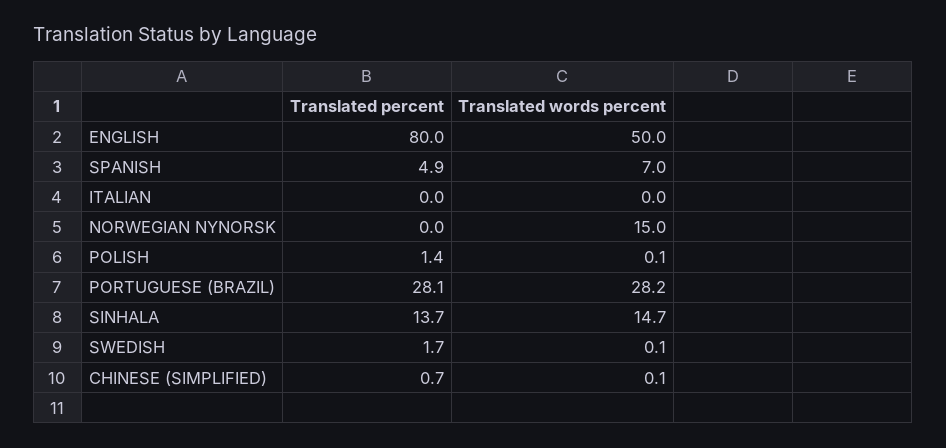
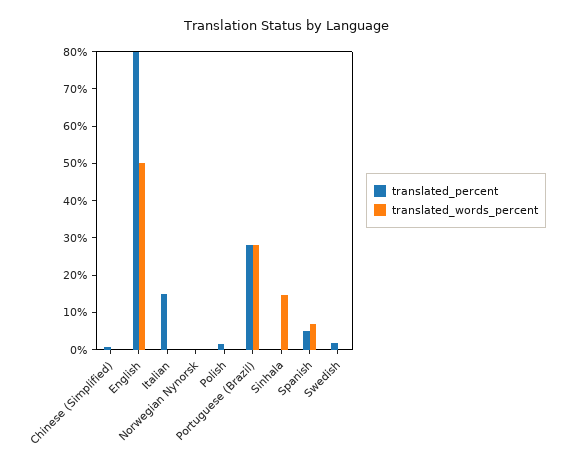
  {
    "Translated percent": {
      "ENGLISH": 80,
      "SPANISH": 4.9,
-     "ITALIAN": 0,
+     "ITALIAN": 15,
      "NORWEGIAN NYNORSK": 0,
      "POLISH": 1.4,
      "PORTUGUESE (BRAZIL)": 28.1,
-     "SINHALA": 13.7,
+     "SINHALA": 0,
      "SWEDISH": 1.7,
      "CHINESE (SIMPLIFIED)": 0.7
    },
    "Translated words percent": {
      "ENGLISH": 50,
      "SPANISH": 7,
      "ITALIAN": 0,
-     "NORWEGIAN NYNORSK": 15,
+     "NORWEGIAN NYNORSK": 0,
      "POLISH": 0.1,
      "PORTUGUESE (BRAZIL)": 28.2,
      "SINHALA": 14.7,
      "SWEDISH": 0.1,
      "CHINESE (SIMPLIFIED)": 0.1
    }
  }

